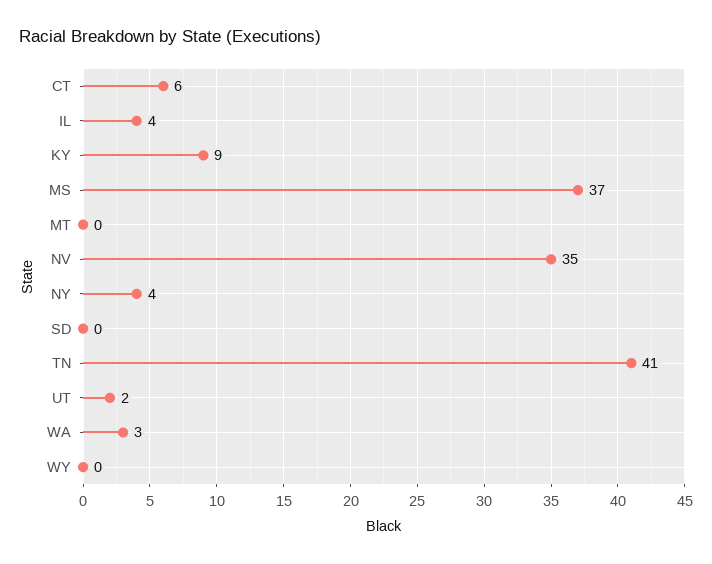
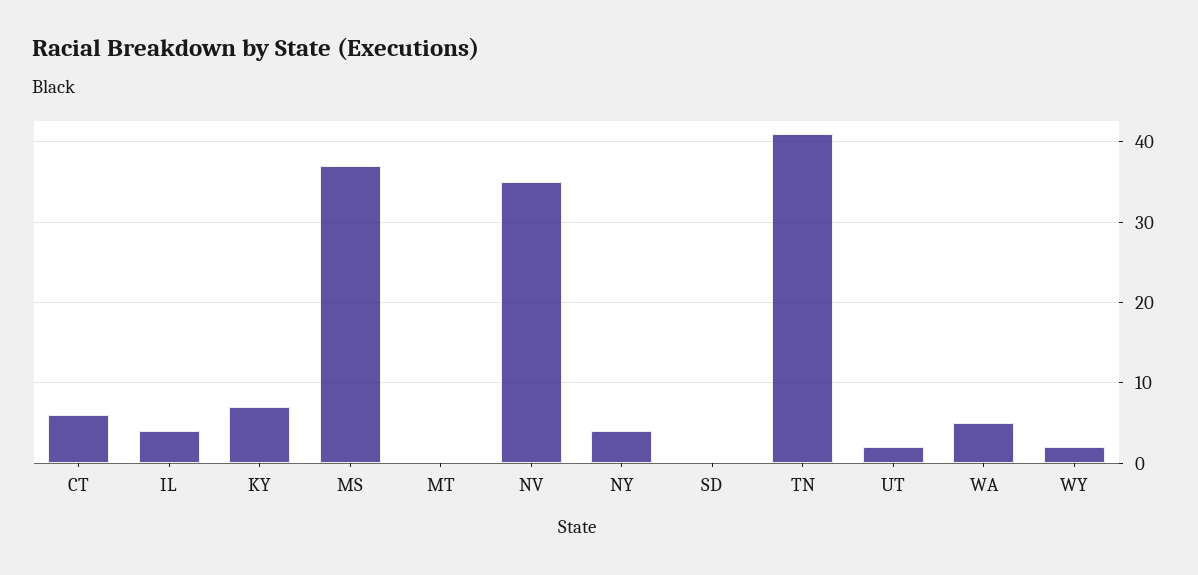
  {
    "CT": 6,
    "IL": 4,
-   "KY": 9,
+   "KY": 7,
    "MS": 37,
    "MT": 0,
    "NV": 35,
    "NY": 4,
    "SD": 0,
    "TN": 41,
    "UT": 2,
-   "WA": 3,
+   "WA": 5,
-   "WY": 0
+   "WY": 2
  }

